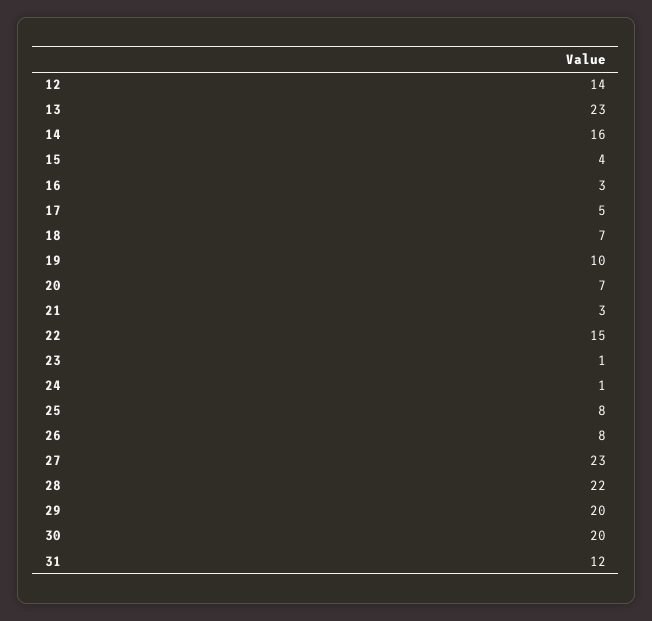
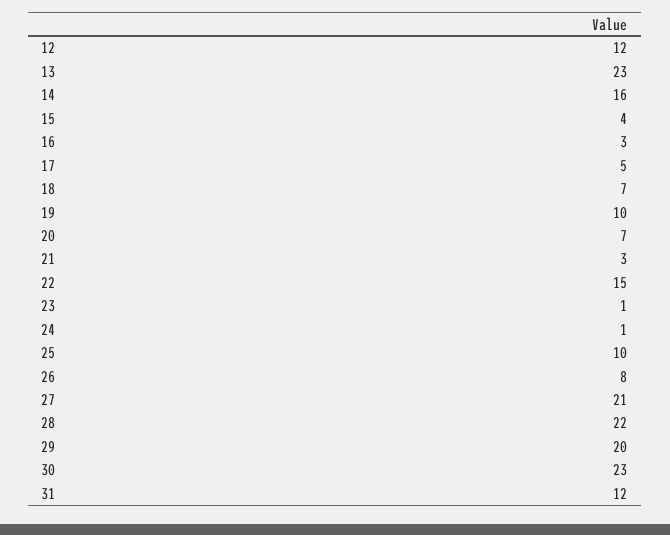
  {
-   "12": 14,
+   "12": 12,
    "13": 23,
    "14": 16,
    "15": 4,
    "16": 3,
    "17": 5,
    "18": 7,
    "19": 10,
    "20": 7,
    "21": 3,
    "22": 15,
    "23": 1,
    "24": 1,
-   "25": 8,
+   "25": 10,
    "26": 8,
-   "27": 23,
+   "27": 21,
    "28": 22,
    "29": 20,
-   "30": 20,
+   "30": 23,
    "31": 12
  }

